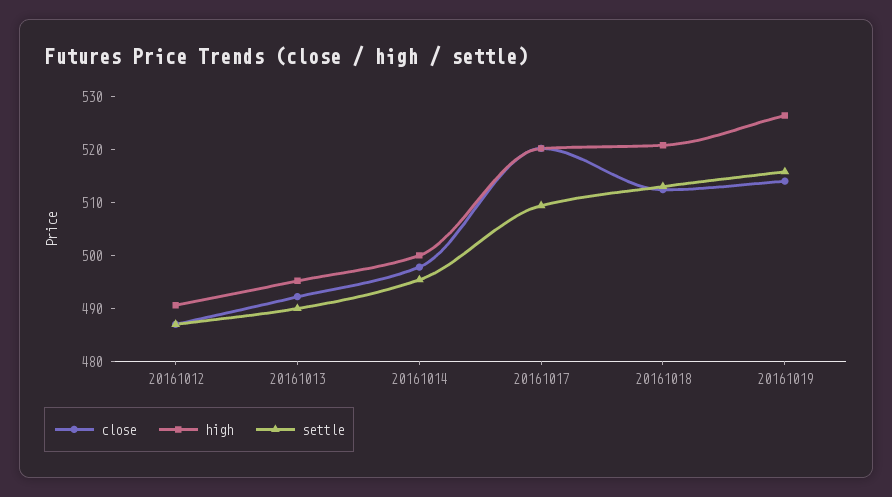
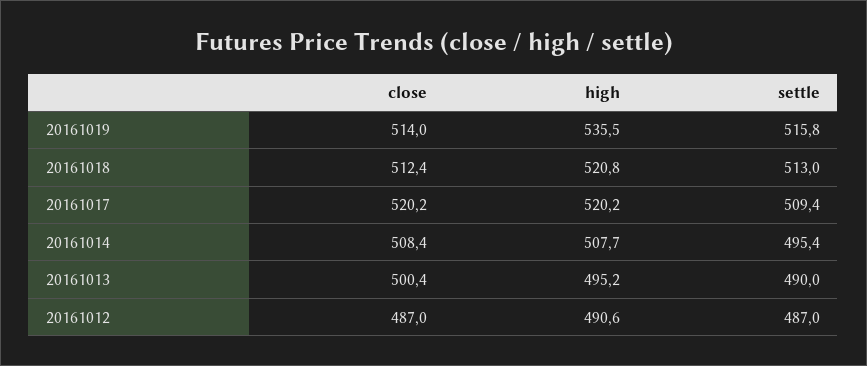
  {
    "close": {
      "20161012": 487,
-     "20161013": 492,
+     "20161013": 500.4,
-     "20161014": 498,
+     "20161014": 508.4,
      "20161017": 520.2,
      "20161018": 512.4,
      "20161019": 514
    },
    "high": {
      "20161012": 490.6,
      "20161013": 495.2,
-     "20161014": 500,
+     "20161014": 507.7,
      "20161017": 520.2,
      "20161018": 520.8,
-     "20161019": 526
+     "20161019": 535.5
    },
    "settle": {
      "20161012": 487,
      "20161013": 490,
      "20161014": 495.4,
      "20161017": 509.4,
      "20161018": 513,
      "20161019": 515.8
    }
  }

